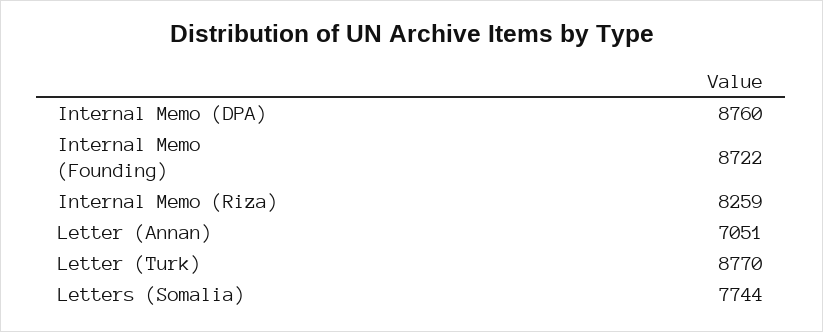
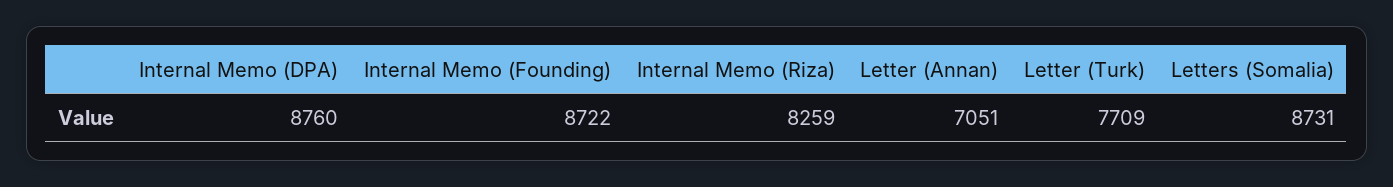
  {
    "Internal Memo (DPA)": 8760,
    "Internal Memo (Founding)": 8722,
    "Internal Memo (Riza)": 8259,
    "Letter (Annan)": 7051,
-   "Letter (Turk)": 8770,
+   "Letter (Turk)": 7709,
-   "Letters (Somalia)": 7744
+   "Letters (Somalia)": 8731
  }

